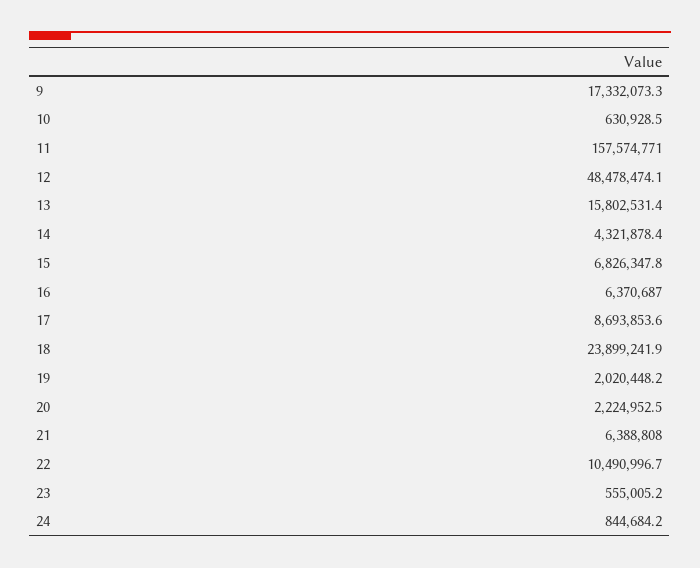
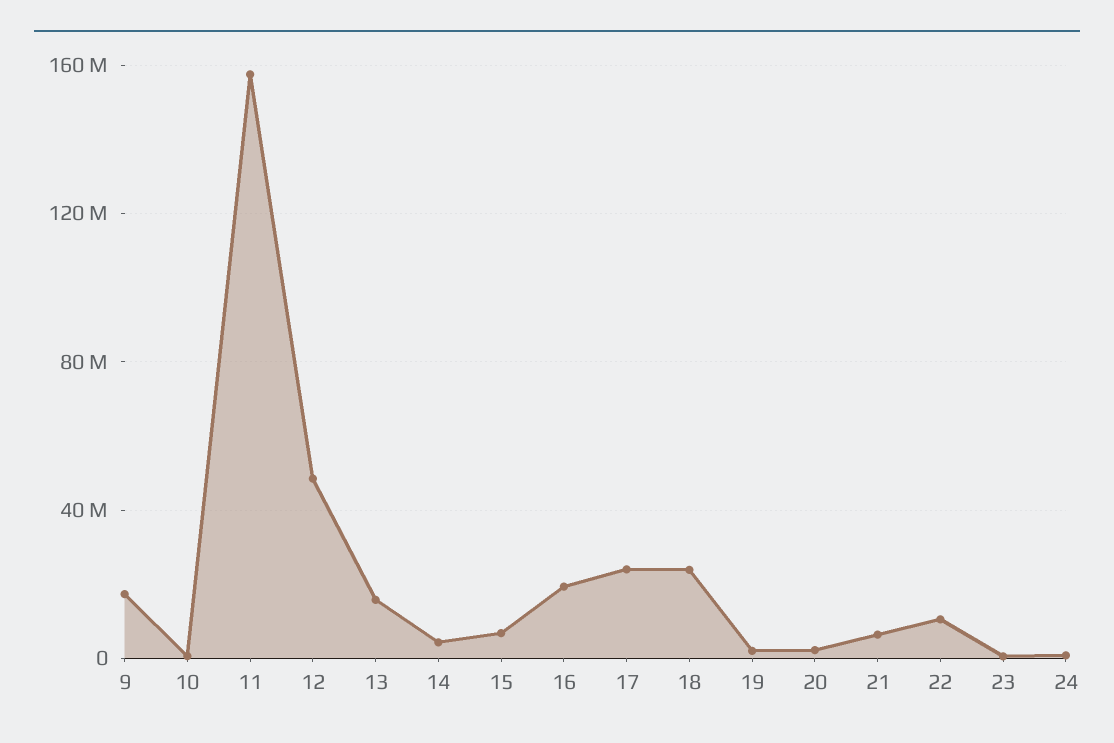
  {
    "9": 17332073.3,
    "10": 630928.5,
    "11": 157574771,
    "12": 48478474.1,
    "13": 15802531.4,
    "14": 4321878.4,
    "15": 6826347.8,
-   "16": 6370687,
+   "16": 20000000,
-   "17": 8693853.6,
+   "17": 25000000,
    "18": 23899241.9,
    "19": 2020448.2,
    "20": 2224952.5,
    "21": 6388808,
    "22": 10490996.7,
    "23": 555005.2,
    "24": 844684.2
  }

